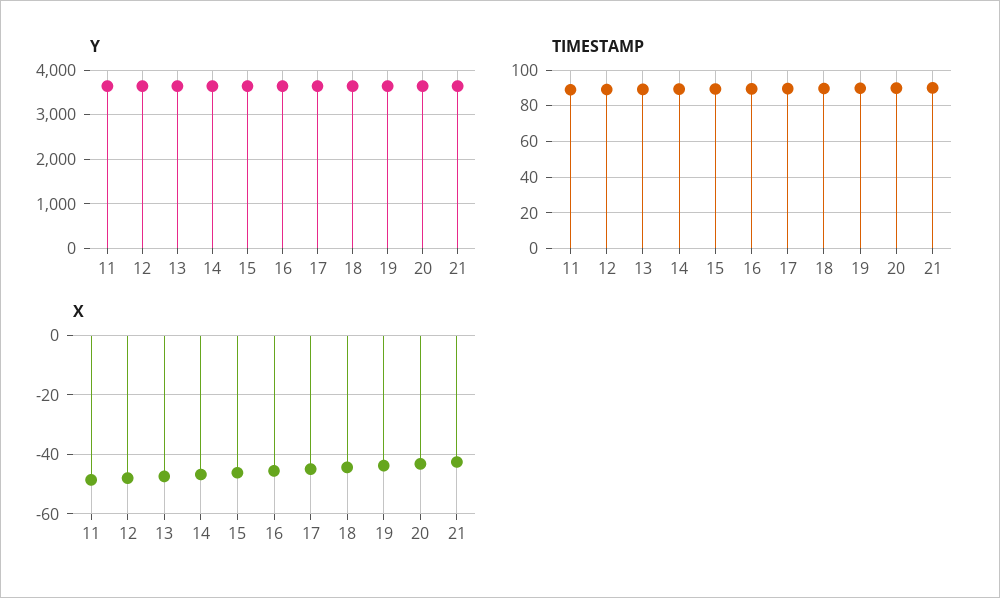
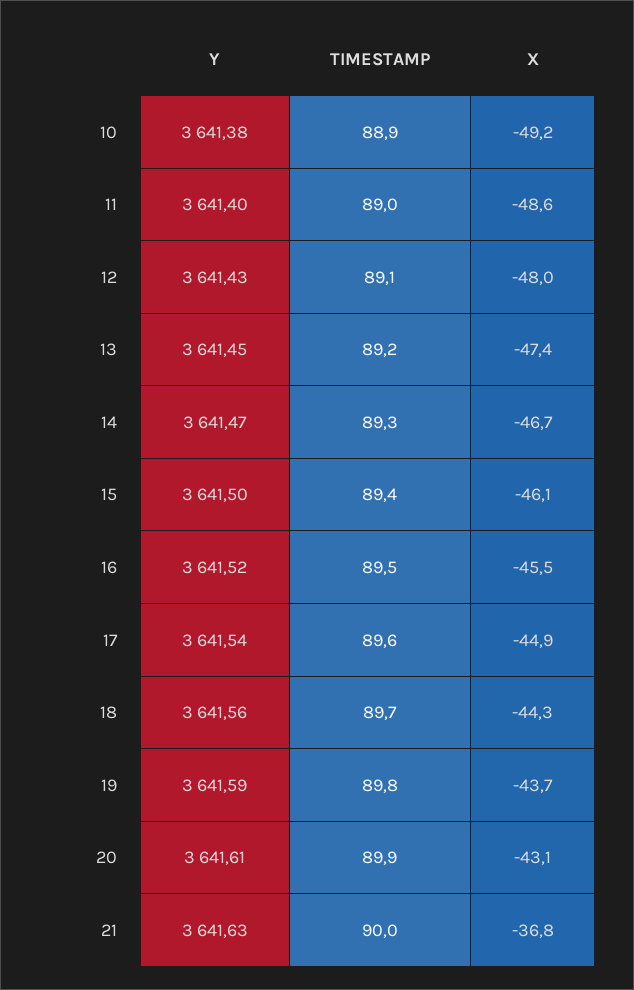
  {
    "Y": {
      "11": 3641.4,
      "12": 3641.43,
      "13": 3641.45,
      "14": 3641.47,
      "15": 3641.5,
      "16": 3641.52,
      "17": 3641.54,
      "18": 3641.56,
      "19": 3641.59,
      "20": 3641.61,
-     "21": 3641.63
+     "21": 3641.63,
+     "10": 3641.38
    },
    "TIMESTAMP": {
      "11": 89,
      "12": 89.1,
      "13": 89.2,
      "14": 89.3,
      "15": 89.4,
      "16": 89.5,
      "17": 89.6,
      "18": 89.7,
      "19": 89.8,
      "20": 89.9,
-     "21": 90
+     "21": 90,
+     "10": 88.9
    },
    "X": {
      "11": -48.6,
      "12": -48,
      "13": -47.4,
      "14": -46.7,
      "15": -46.1,
      "16": -45.5,
      "17": -44.9,
      "18": -44.3,
      "19": -43.7,
      "20": -43.1,
-     "21": -42.5
+     "21": -36.8,
+     "10": -49.2
    }
  }

